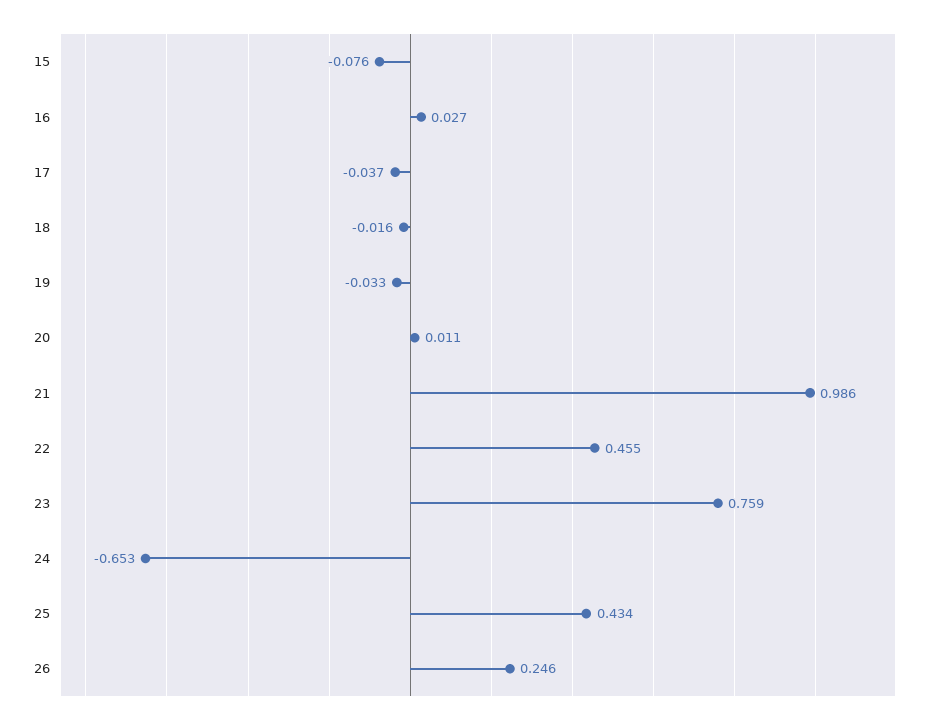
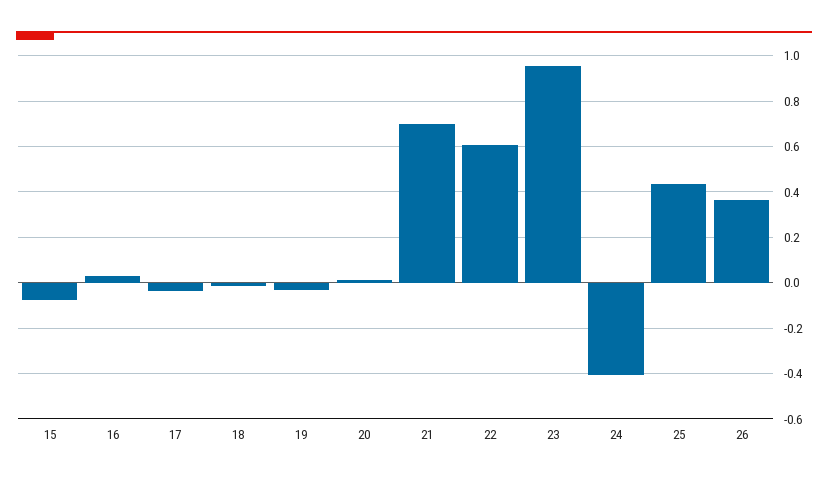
  {
    "15": -0.076,
    "16": 0.027,
    "17": -0.037,
    "18": -0.016,
    "19": -0.033,
    "20": 0.011,
-   "21": 0.986,
+   "21": 0.7,
-   "22": 0.455,
+   "22": 0.6,
-   "23": 0.759,
+   "23": 0.95,
-   "24": -0.653,
+   "24": -0.4,
    "25": 0.434,
-   "26": 0.246
+   "26": 0.35
  }

